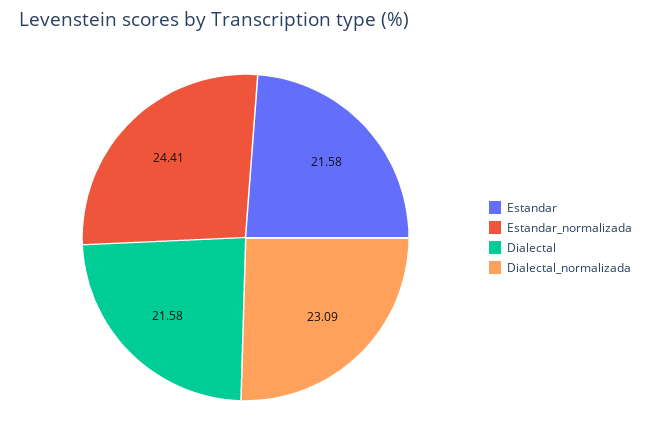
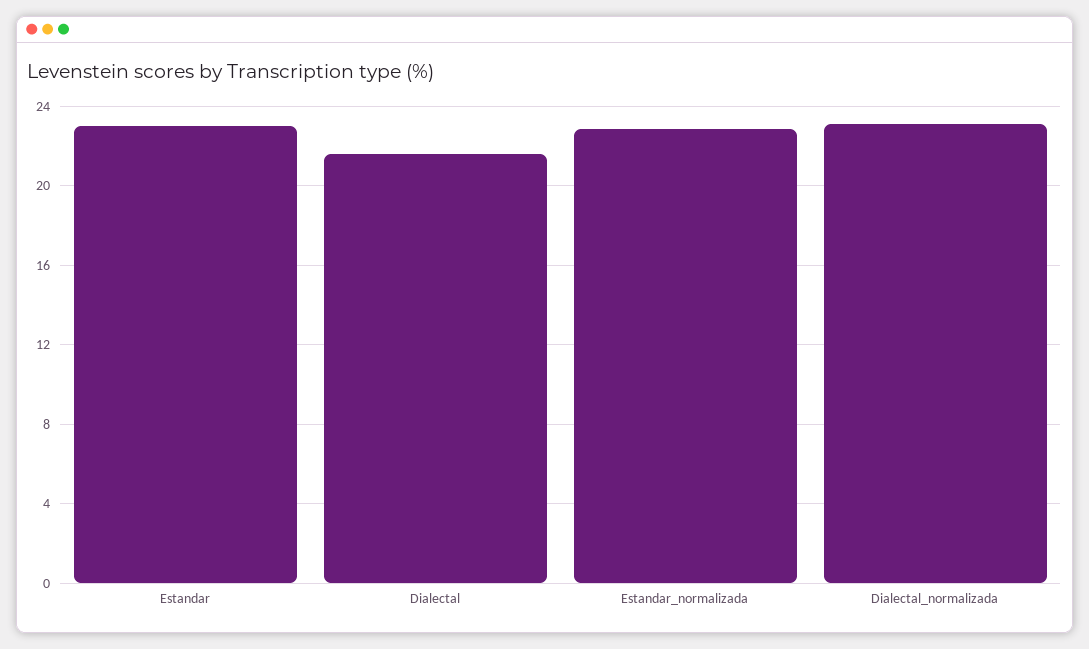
  {
-   "Estandar": 21.58,
+   "Estandar": 23,
-   "Estandar_normalizada": 24.41,
+   "Estandar_normalizada": 23,
    "Dialectal": 21.58,
    "Dialectal_normalizada": 23.09
  }

